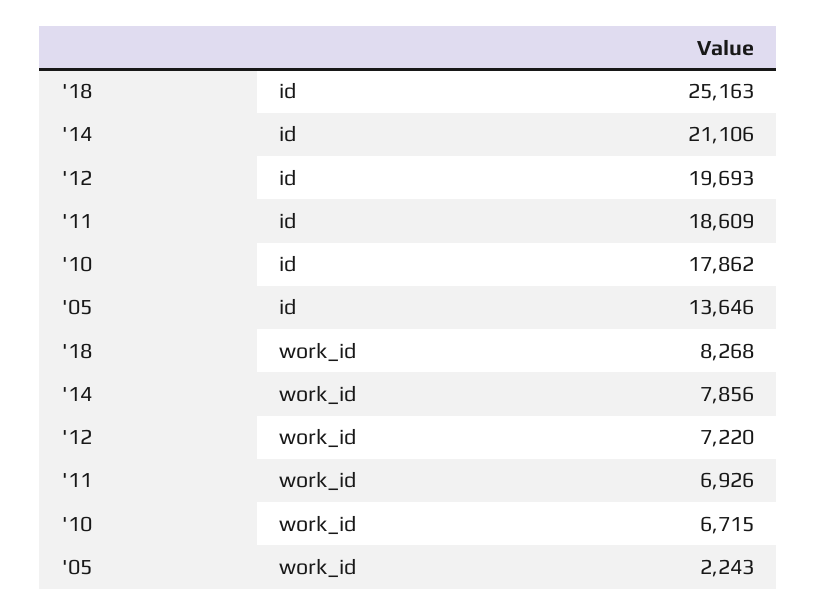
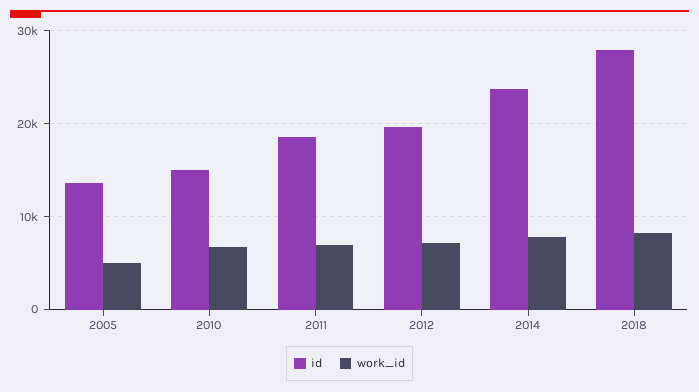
  {
    "id": {
-     "'18": 25163,
+     "'18": 28000,
-     "'14": 21106,
+     "'14": 24000,
      "'12": 19693,
      "'11": 18609,
-     "'10": 17862,
+     "'10": 15000,
      "'05": 13646
    },
    "work_id": {
      "'18": 8268,
      "'14": 7856,
      "'12": 7220,
      "'11": 6926,
      "'10": 6715,
-     "'05": 2243
+     "'05": 5000
    }
  }

